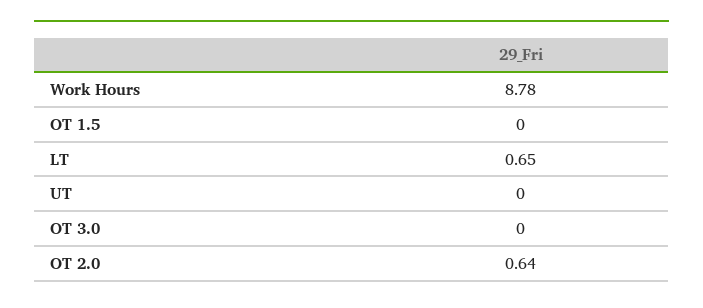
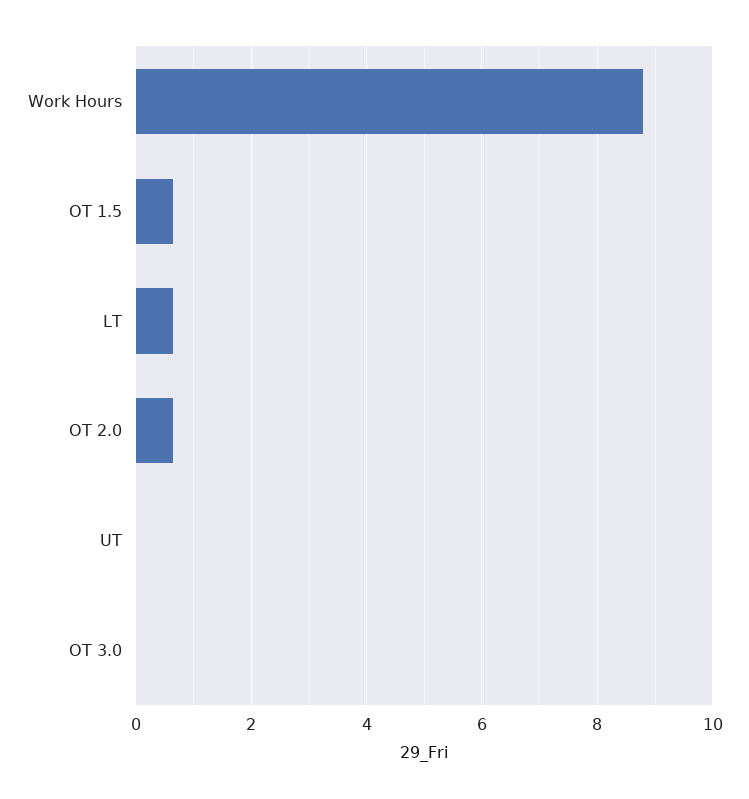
  {
    "Work Hours": 8.78,
-   "OT 1.5": 0,
+   "OT 1.5": 0.6,
    "LT": 0.65,
    "UT": 0,
    "OT 3.0": 0,
    "OT 2.0": 0.64
  }

